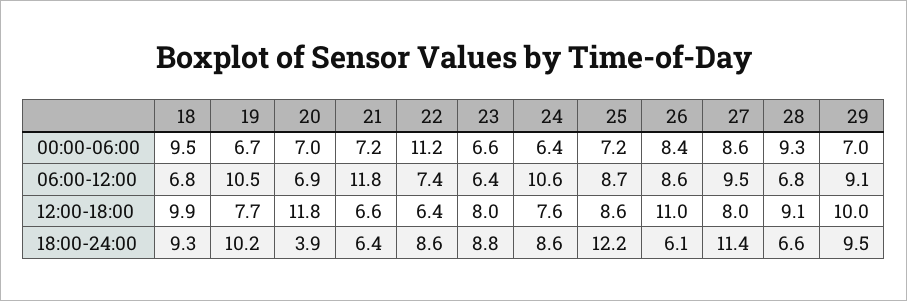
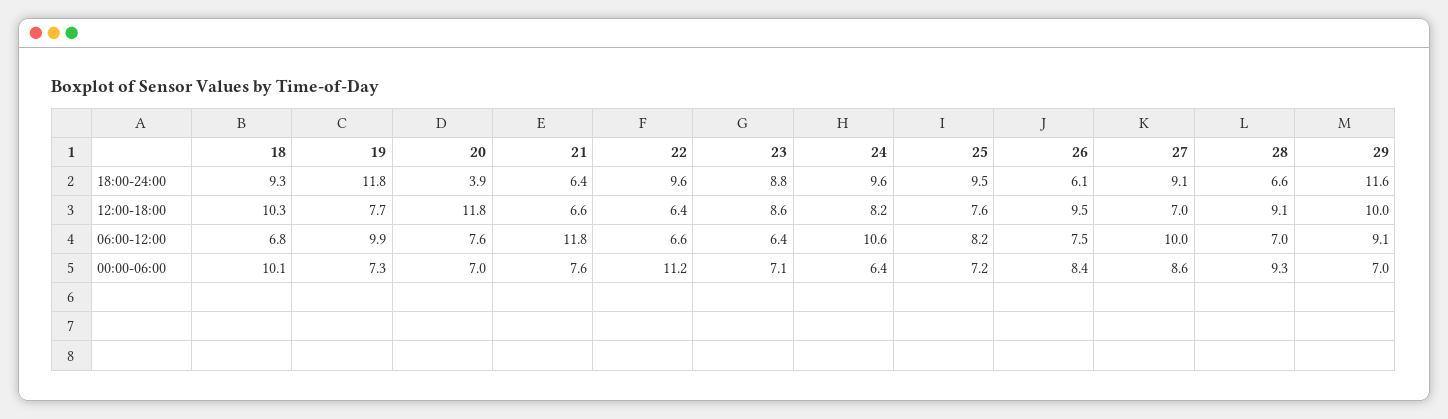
  {
    "18": {
-     "00:00-06:00": 9.5,
+     "00:00-06:00": 10.1,
      "06:00-12:00": 6.8,
-     "12:00-18:00": 9.9,
+     "12:00-18:00": 10.3,
      "18:00-24:00": 9.3
    },
    "19": {
-     "00:00-06:00": 6.7,
+     "00:00-06:00": 7.3,
-     "06:00-12:00": 10.5,
+     "06:00-12:00": 9.9,
      "12:00-18:00": 7.7,
-     "18:00-24:00": 10.2
+     "18:00-24:00": 11.8
    },
    "20": {
      "00:00-06:00": 7,
-     "06:00-12:00": 6.9,
+     "06:00-12:00": 7.6,
      "12:00-18:00": 11.8,
      "18:00-24:00": 3.9
    },
    "21": {
-     "00:00-06:00": 7.2,
+     "00:00-06:00": 7.6,
      "06:00-12:00": 11.8,
      "12:00-18:00": 6.6,
      "18:00-24:00": 6.4
    },
    "22": {
      "00:00-06:00": 11.2,
-     "06:00-12:00": 7.4,
+     "06:00-12:00": 6.6,
      "12:00-18:00": 6.4,
-     "18:00-24:00": 8.6
+     "18:00-24:00": 9.6
    },
    "23": {
-     "00:00-06:00": 6.6,
+     "00:00-06:00": 7.1,
      "06:00-12:00": 6.4,
-     "12:00-18:00": 8,
+     "12:00-18:00": 8.6,
      "18:00-24:00": 8.8
    },
    "24": {
      "00:00-06:00": 6.4,
      "06:00-12:00": 10.6,
-     "12:00-18:00": 7.6,
+     "12:00-18:00": 8.2,
-     "18:00-24:00": 8.6
+     "18:00-24:00": 9.6
    },
    "25": {
      "00:00-06:00": 7.2,
-     "06:00-12:00": 8.7,
+     "06:00-12:00": 8.2,
-     "12:00-18:00": 8.6,
+     "12:00-18:00": 7.6,
-     "18:00-24:00": 12.2
+     "18:00-24:00": 9.5
    },
    "26": {
      "00:00-06:00": 8.4,
-     "06:00-12:00": 8.6,
+     "06:00-12:00": 7.5,
-     "12:00-18:00": 11,
+     "12:00-18:00": 9.5,
      "18:00-24:00": 6.1
    },
    "27": {
      "00:00-06:00": 8.6,
-     "06:00-12:00": 9.5,
+     "06:00-12:00": 10,
-     "12:00-18:00": 8,
+     "12:00-18:00": 7,
-     "18:00-24:00": 11.4
+     "18:00-24:00": 9.1
    },
    "28": {
      "00:00-06:00": 9.3,
-     "06:00-12:00": 6.8,
+     "06:00-12:00": 7,
      "12:00-18:00": 9.1,
      "18:00-24:00": 6.6
    },
    "29": {
      "00:00-06:00": 7,
      "06:00-12:00": 9.1,
      "12:00-18:00": 10,
-     "18:00-24:00": 9.5
+     "18:00-24:00": 11.6
    }
  }

